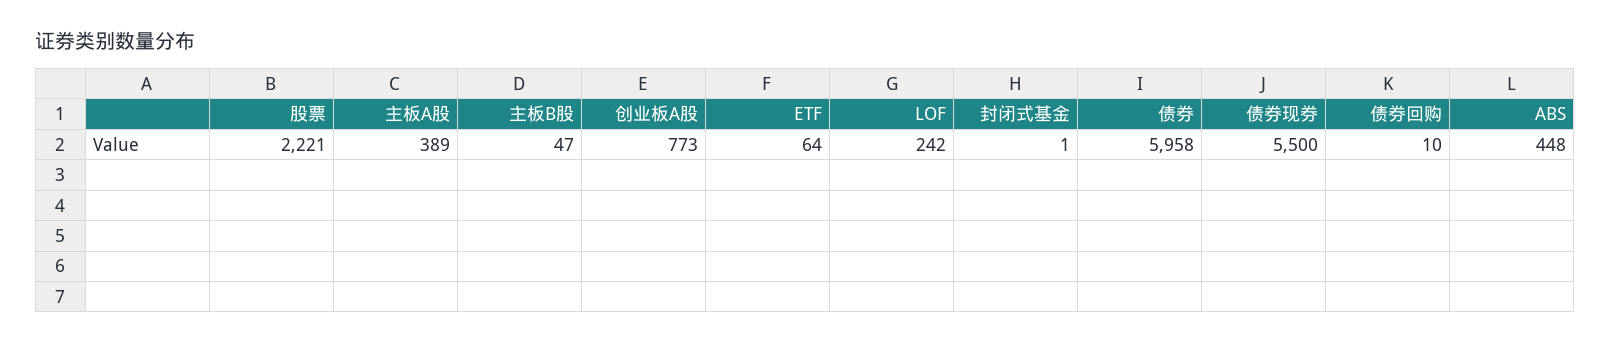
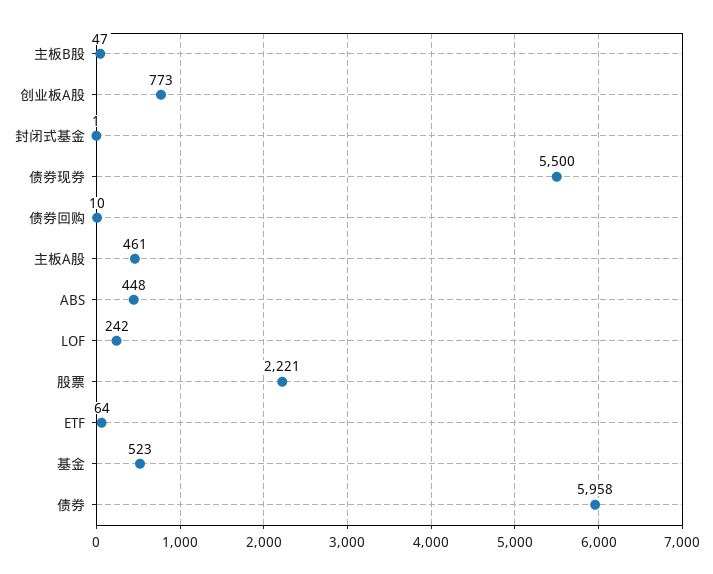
  {
    "股票": 2221,
-   "主板A股": 389,
+   "主板A股": 461,
    "主板B股": 47,
    "创业板A股": 773,
    "ETF": 64,
    "LOF": 242,
    "封闭式基金": 1,
    "债券": 5958,
    "债券现券": 5500,
    "债券回购": 10,
-   "ABS": 448
+   "ABS": 448,
+   "基金": 523
  }

